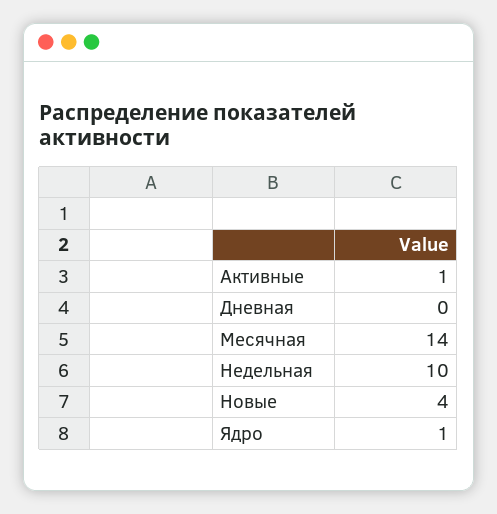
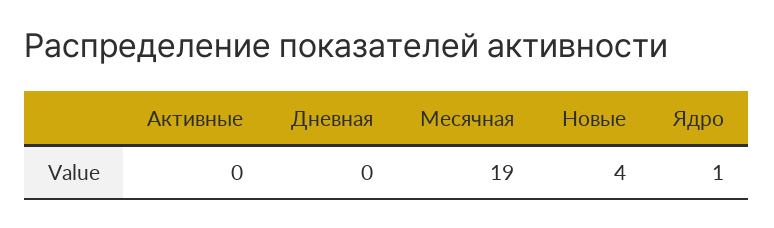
  {
-   "Активные": 1,
+   "Активные": 0,
    "Дневная": 0,
-   "Месячная": 14,
+   "Месячная": 19,
-   "Недельная": 10,
    "Новые": 4,
    "Ядро": 1
  }

